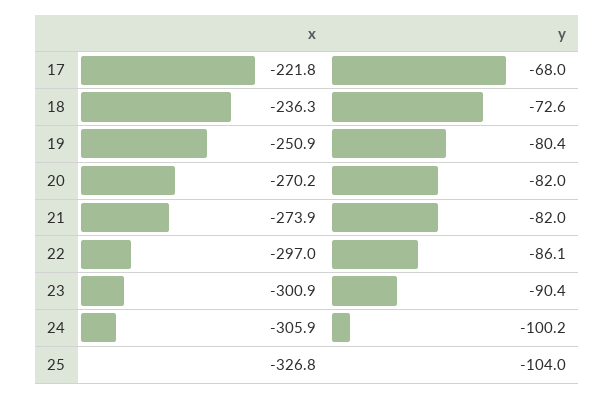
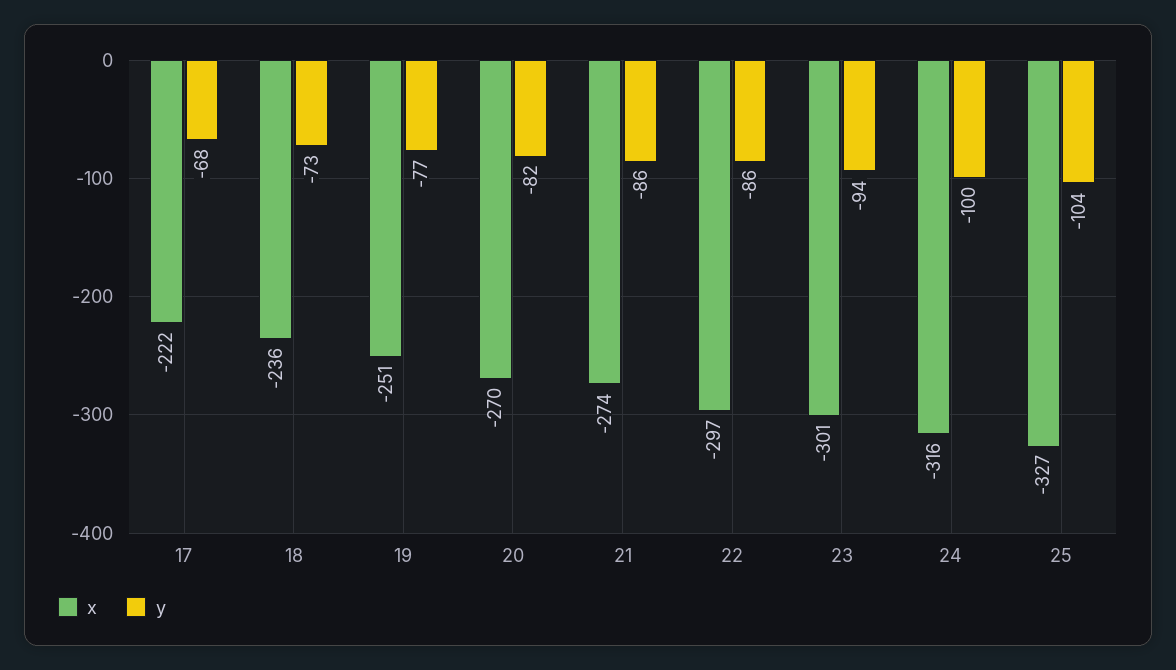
  {
    "x": {
      "17": -221.8,
      "18": -236.3,
      "19": -250.9,
      "20": -270.2,
      "21": -273.9,
      "22": -297,
      "23": -300.9,
-     "24": -305.9,
+     "24": -316,
      "25": -326.8
    },
    "y": {
      "17": -68,
      "18": -72.6,
-     "19": -80.4,
+     "19": -77,
      "20": -82,
-     "21": -82,
+     "21": -86,
      "22": -86.1,
-     "23": -90.4,
+     "23": -94,
      "24": -100.2,
      "25": -104
    }
  }

